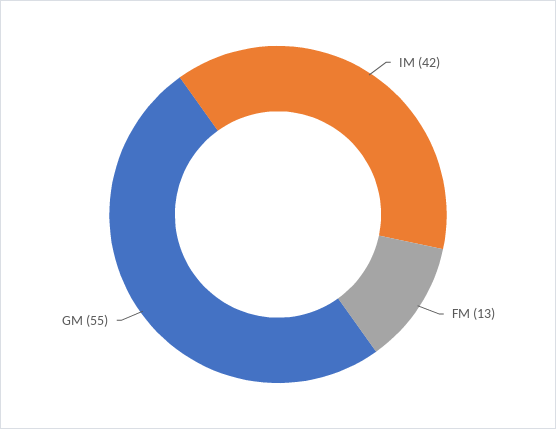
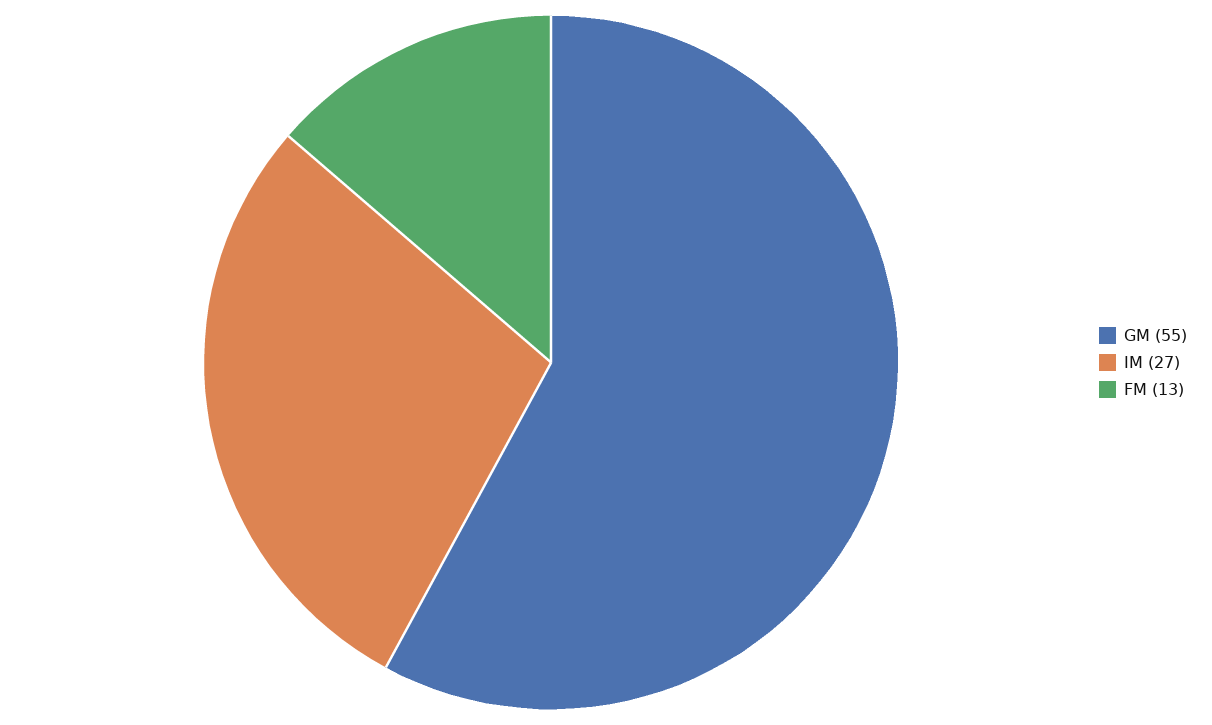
  {
-   "IM": 42,
+   "IM": 27,
    "FM": 13,
    "GM": 55
  }

